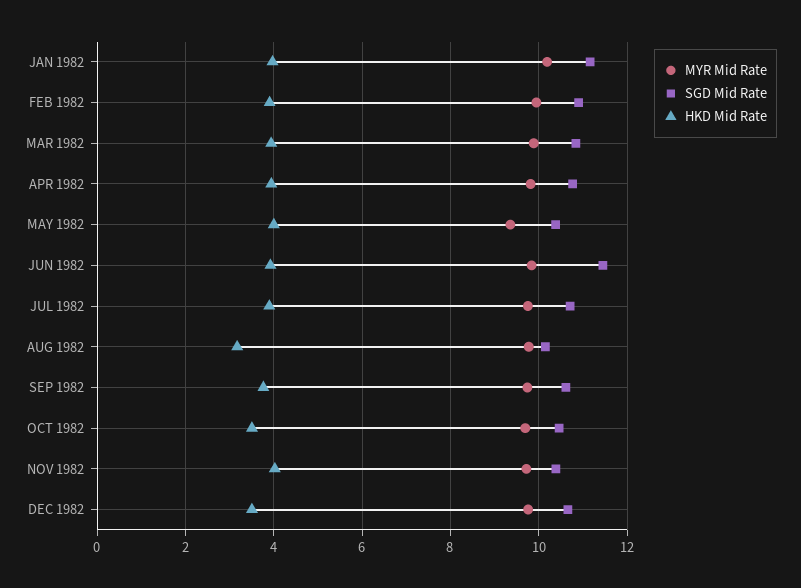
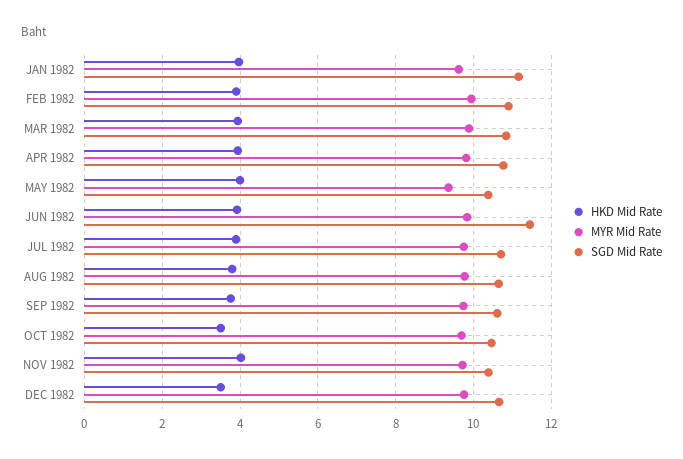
  {
    "MYR Mid Rate": {
-     "JAN 1982": 10.2,
+     "JAN 1982": 9.6,
      "FEB 1982": 10,
      "MAR 1982": 9.8,
      "APR 1982": 9.8,
      "MAY 1982": 9.4,
      "JUN 1982": 9.8,
      "JUL 1982": 9.8,
      "AUG 1982": 9.8,
      "SEP 1982": 9.8,
      "OCT 1982": 9.6,
      "NOV 1982": 9.8,
      "DEC 1982": 9.8
    },
    "SGD Mid Rate": {
      "JAN 1982": 11.2,
      "FEB 1982": 11,
      "MAR 1982": 10.8,
      "APR 1982": 10.8,
      "MAY 1982": 10.4,
      "JUN 1982": 11.4,
      "JUL 1982": 10.8,
-     "AUG 1982": 10.2,
+     "AUG 1982": 10.6,
      "SEP 1982": 10.6,
      "OCT 1982": 10.4,
      "NOV 1982": 10.4,
      "DEC 1982": 10.6
    },
    "HKD Mid Rate": {
      "JAN 1982": 4,
      "FEB 1982": 4,
      "MAR 1982": 4,
      "APR 1982": 4,
      "MAY 1982": 4,
      "JUN 1982": 4,
      "JUL 1982": 3.8,
-     "AUG 1982": 3.2,
+     "AUG 1982": 3.8,
      "SEP 1982": 3.8,
      "OCT 1982": 3.6,
      "NOV 1982": 4,
      "DEC 1982": 3.6
    }
  }

